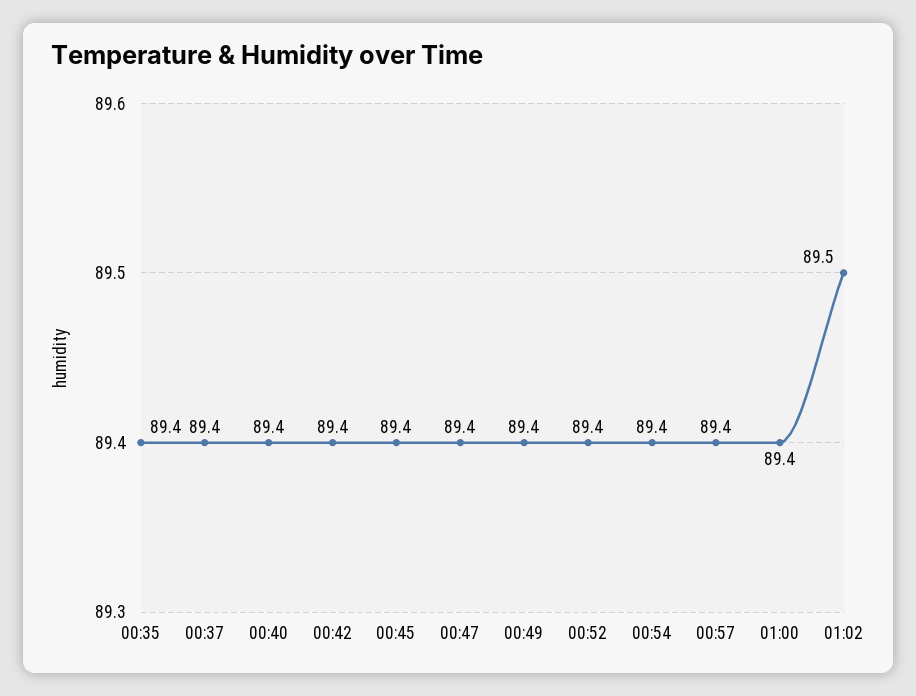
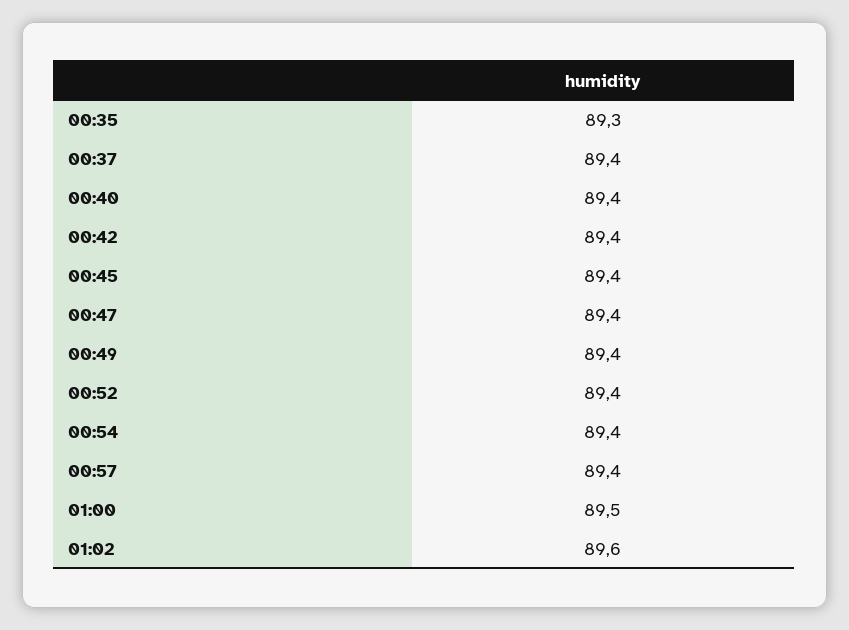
  {
-   "00:35": 89.4,
+   "00:35": 89.3,
    "00:37": 89.4,
    "00:40": 89.4,
    "00:42": 89.4,
    "00:45": 89.4,
    "00:47": 89.4,
    "00:49": 89.4,
    "00:52": 89.4,
    "00:54": 89.4,
    "00:57": 89.4,
-   "01:00": 89.4,
+   "01:00": 89.5,
-   "01:02": 89.5
+   "01:02": 89.6
  }

